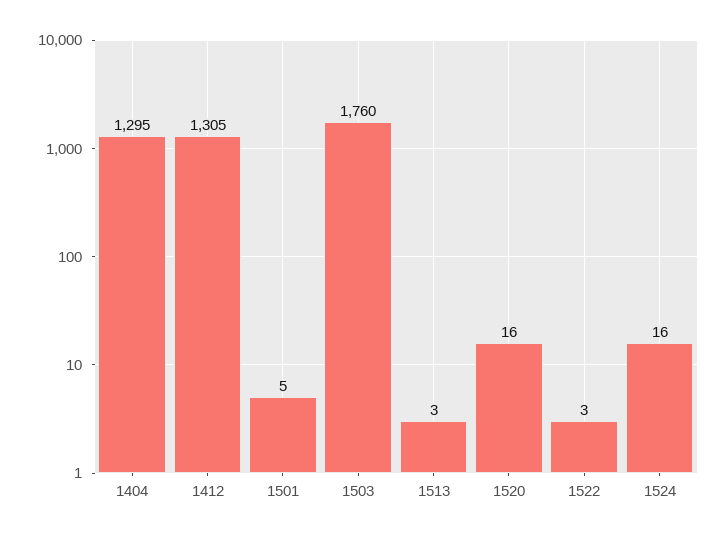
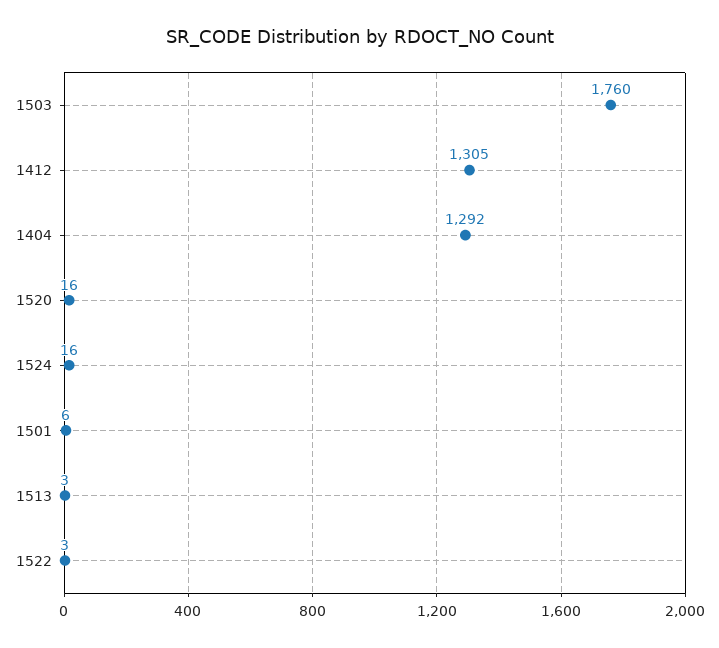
  {
-   "1404": 1295,
+   "1404": 1292,
    "1412": 1305,
-   "1501": 5,
+   "1501": 6,
    "1503": 1760,
    "1513": 3,
    "1520": 16,
    "1522": 3,
    "1524": 16
  }

